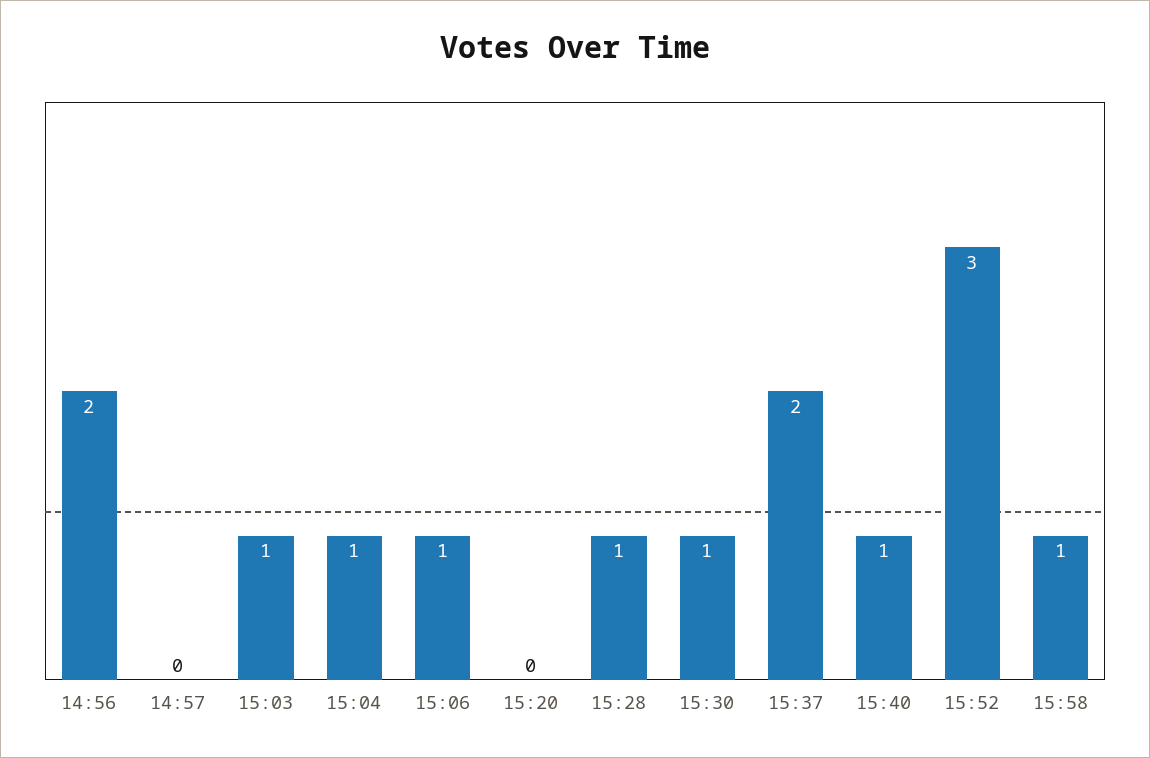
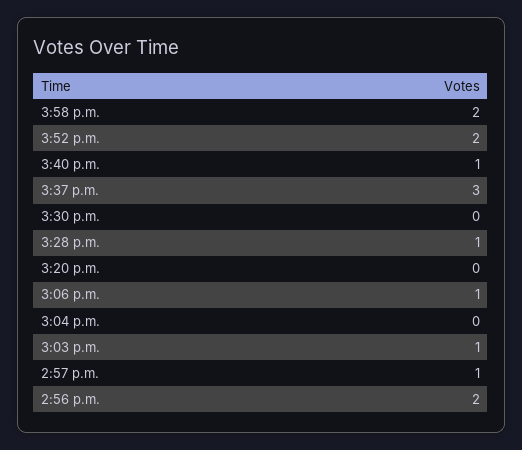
  {
    "14:56": 2,
-   "14:57": 0,
+   "14:57": 1,
    "15:03": 1,
-   "15:04": 1,
+   "15:04": 0,
    "15:06": 1,
    "15:20": 0,
    "15:28": 1,
-   "15:30": 1,
+   "15:30": 0,
-   "15:37": 2,
+   "15:37": 3,
    "15:40": 1,
-   "15:52": 3,
+   "15:52": 2,
-   "15:58": 1
+   "15:58": 2
  }

